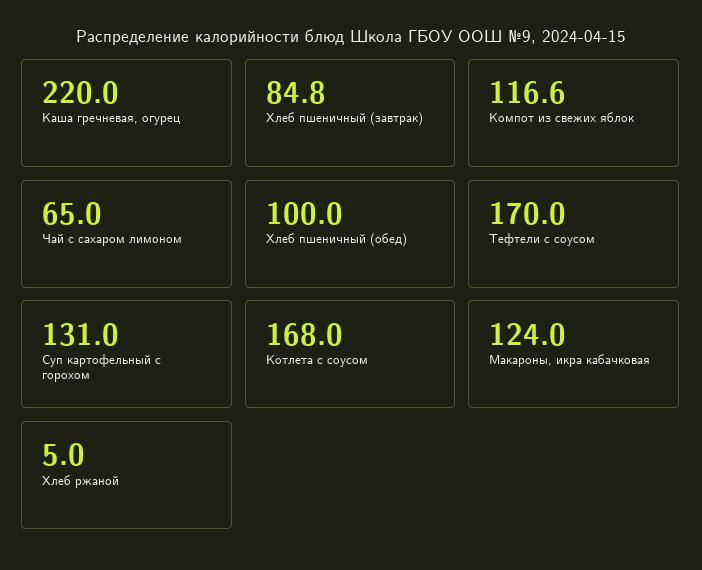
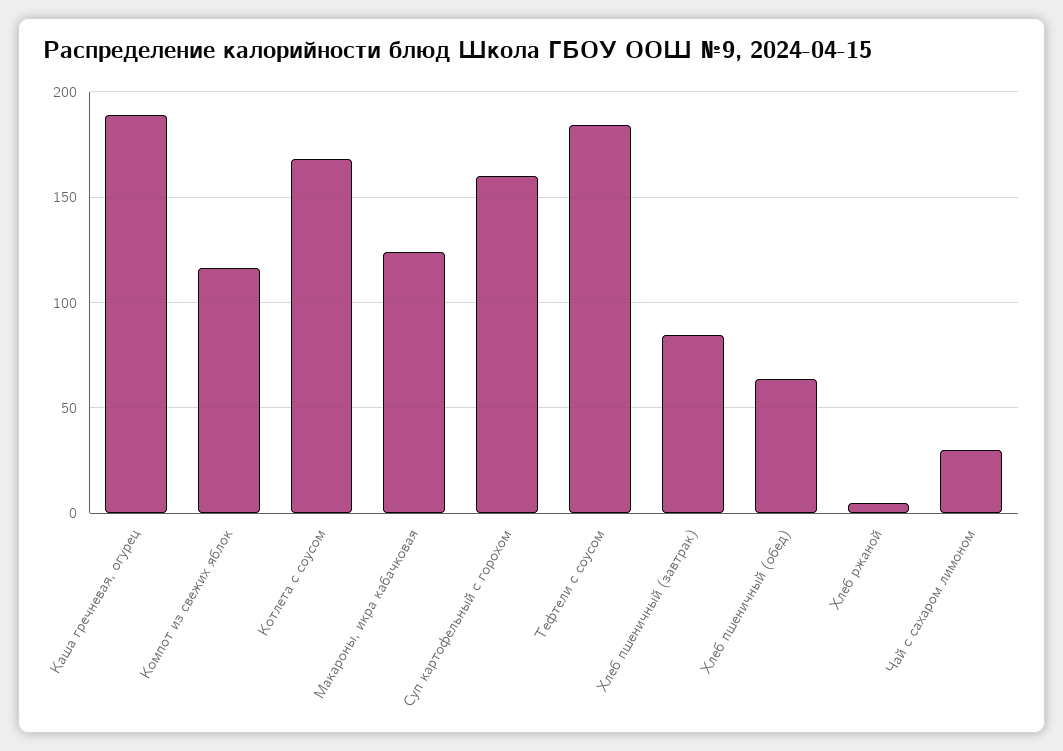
  {
-   "Каша гречневая, огурец": 220,
+   "Каша гречневая, огурец": 190,
    "Хлеб пшеничный (завтрак)": 84.8,
    "Компот из свежих яблок": 116.6,
-   "Чай с сахаром лимоном": 65,
+   "Чай с сахаром лимоном": 30,
-   "Хлеб пшеничный (обед)": 100,
+   "Хлеб пшеничный (обед)": 65,
-   "Тефтели с соусом": 170,
+   "Тефтели с соусом": 185,
-   "Суп картофельный с горохом": 131,
+   "Суп картофельный с горохом": 160,
    "Котлета с соусом": 168,
    "Макароны, икра кабачковая": 124,
    "Хлеб ржаной": 5
  }

